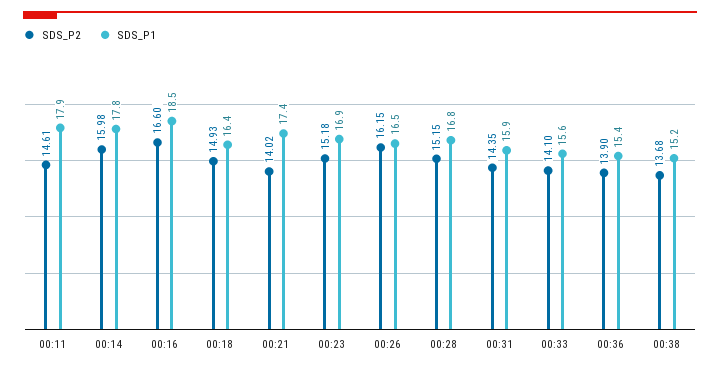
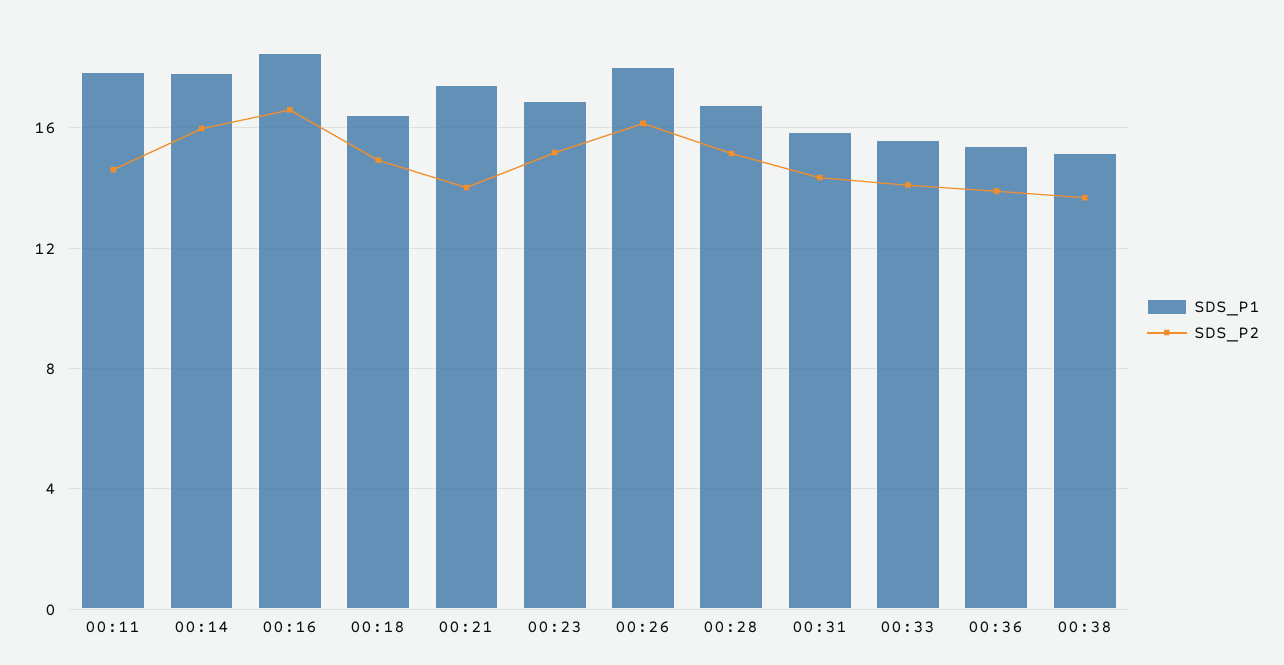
  {
    "SDS_P2": {
      "00:11": 14.61,
      "00:14": 15.98,
      "00:16": 16.6,
      "00:18": 14.93,
      "00:21": 14.02,
      "00:23": 15.18,
      "00:26": 16.15,
      "00:28": 15.15,
      "00:31": 14.35,
      "00:33": 14.1,
      "00:36": 13.9,
      "00:38": 13.68
    },
    "SDS_P1": {
      "00:11": 17.9,
      "00:14": 17.8,
      "00:16": 18.5,
      "00:18": 16.4,
      "00:21": 17.4,
      "00:23": 16.9,
-     "00:26": 16.5,
+     "00:26": 18,
      "00:28": 16.8,
      "00:31": 15.9,
      "00:33": 15.6,
      "00:36": 15.4,
      "00:38": 15.2
    }
  }

